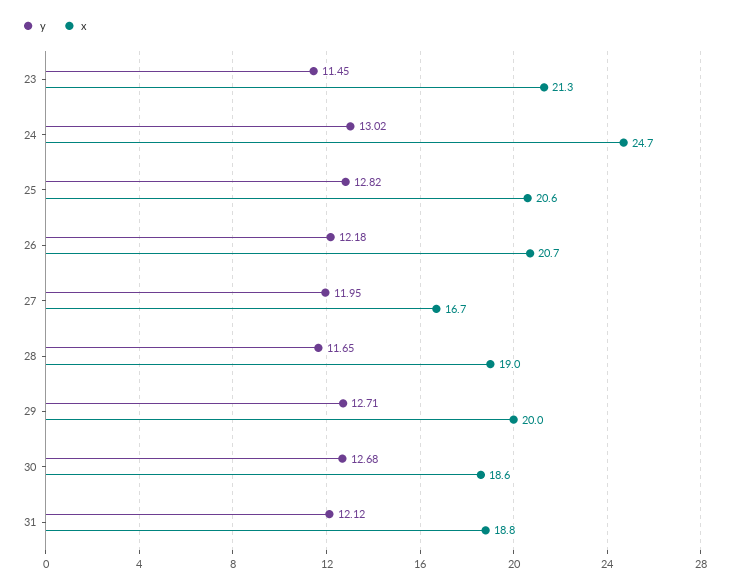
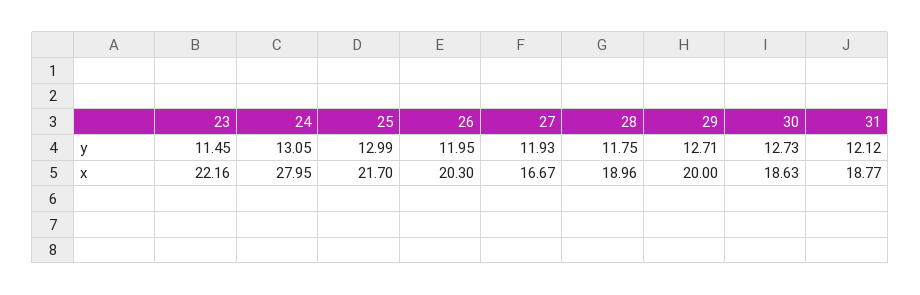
  {
    "y": {
      "23": 11.45,
-     "24": 13.02,
+     "24": 13.05,
-     "25": 12.82,
+     "25": 12.99,
-     "26": 12.18,
+     "26": 11.95,
-     "27": 11.95,
+     "27": 11.93,
-     "28": 11.65,
+     "28": 11.75,
      "29": 12.71,
-     "30": 12.68,
+     "30": 12.73,
      "31": 12.12
    },
    "x": {
-     "23": 21.3,
+     "23": 22.16,
-     "24": 24.7,
+     "24": 27.95,
-     "25": 20.6,
+     "25": 21.7,
-     "26": 20.7,
+     "26": 20.3,
      "27": 16.67,
      "28": 18.96,
      "29": 20,
      "30": 18.63,
      "31": 18.77
    }
  }

